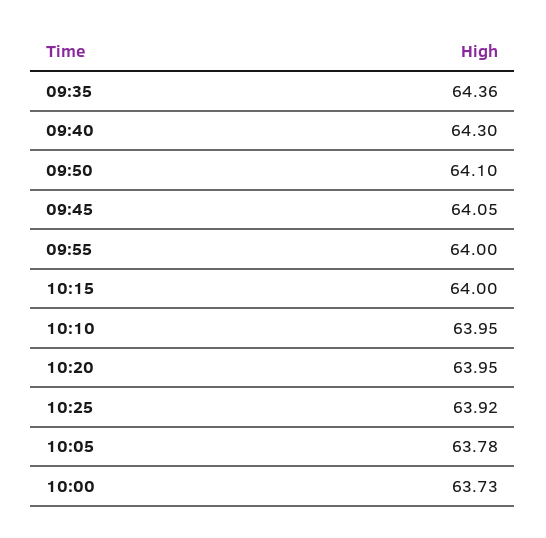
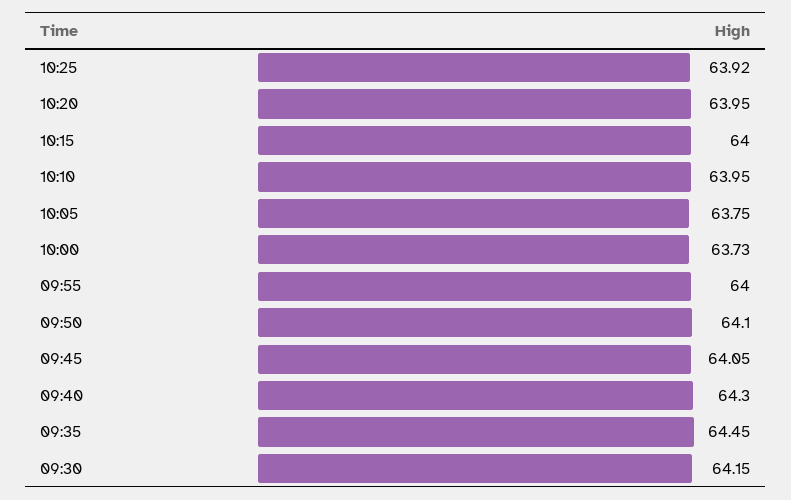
  {
-   "09:35": 64.36,
+   "09:35": 64.45,
    "09:40": 64.3,
    "09:50": 64.1,
    "09:45": 64.05,
    "09:55": 64,
    "10:15": 64,
    "10:10": 63.95,
    "10:20": 63.95,
    "10:25": 63.92,
-   "10:05": 63.78,
+   "10:05": 63.75,
-   "10:00": 63.73
+   "10:00": 63.73,
+   "09:30": 64.15
  }

